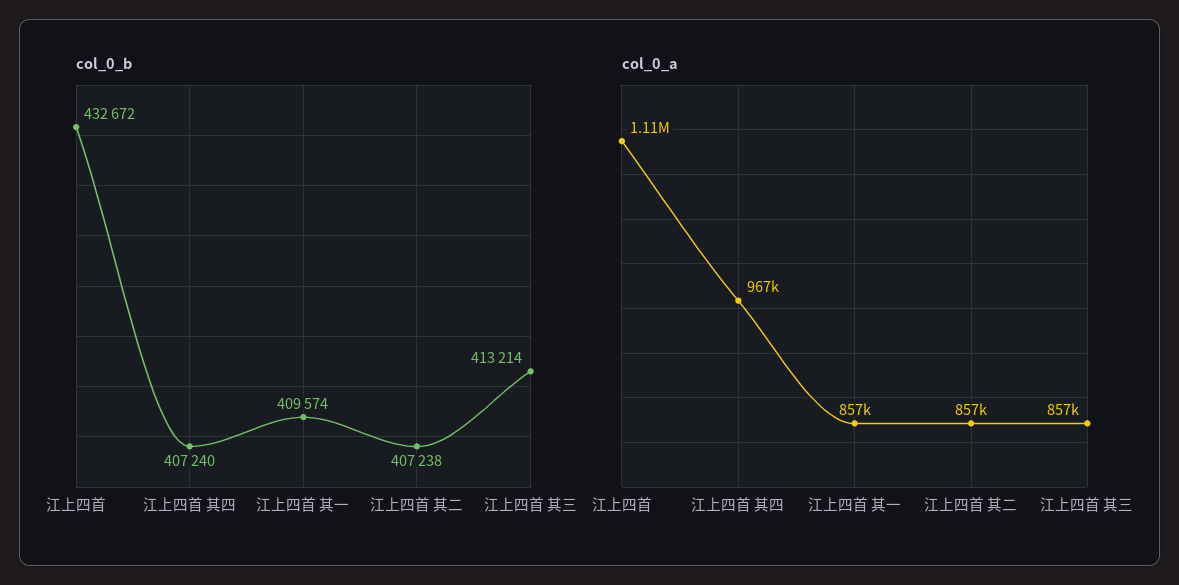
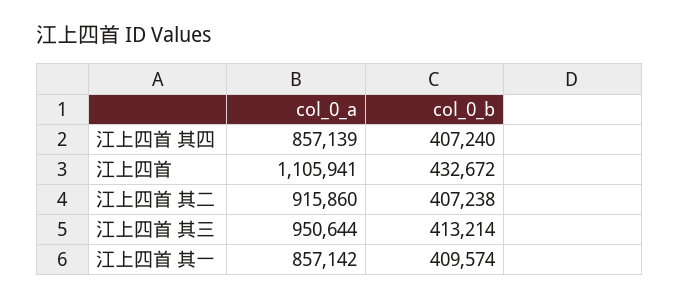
  {
    "col_0_b": {
      "江上四首": 432672,
      "江上四首 其四": 407240,
      "江上四首 其一": 409574,
      "江上四首 其二": 407238,
      "江上四首 其三": 413214
    },
    "col_0_a": {
      "江上四首": 1105941,
-     "江上四首 其四": 967000,
+     "江上四首 其四": 857139,
      "江上四首 其一": 857142,
-     "江上四首 其二": 857000,
+     "江上四首 其二": 915860,
-     "江上四首 其三": 857000
+     "江上四首 其三": 950644
    }
  }

